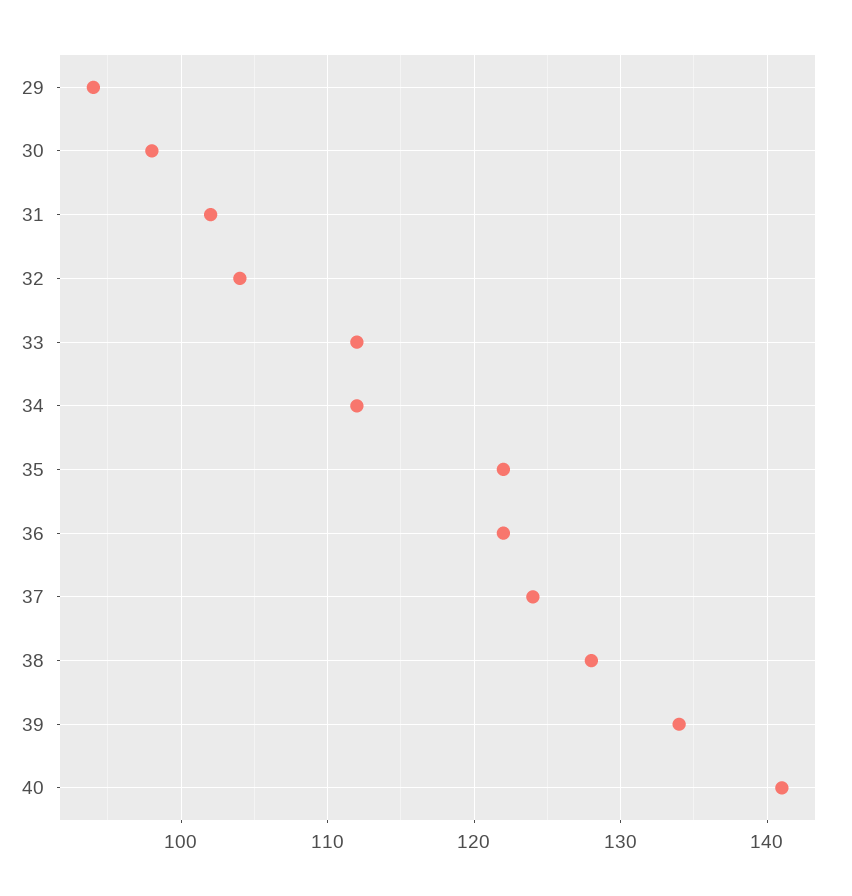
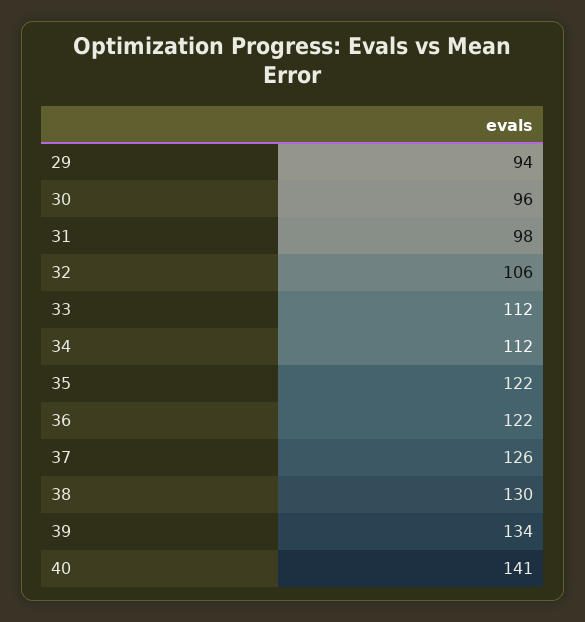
  {
    "29": 94,
-   "30": 98,
+   "30": 96,
-   "31": 102,
+   "31": 98,
-   "32": 104,
+   "32": 106,
    "33": 112,
    "34": 112,
    "35": 122,
    "36": 122,
-   "37": 124,
+   "37": 126,
-   "38": 128,
+   "38": 130,
    "39": 134,
    "40": 141
  }

